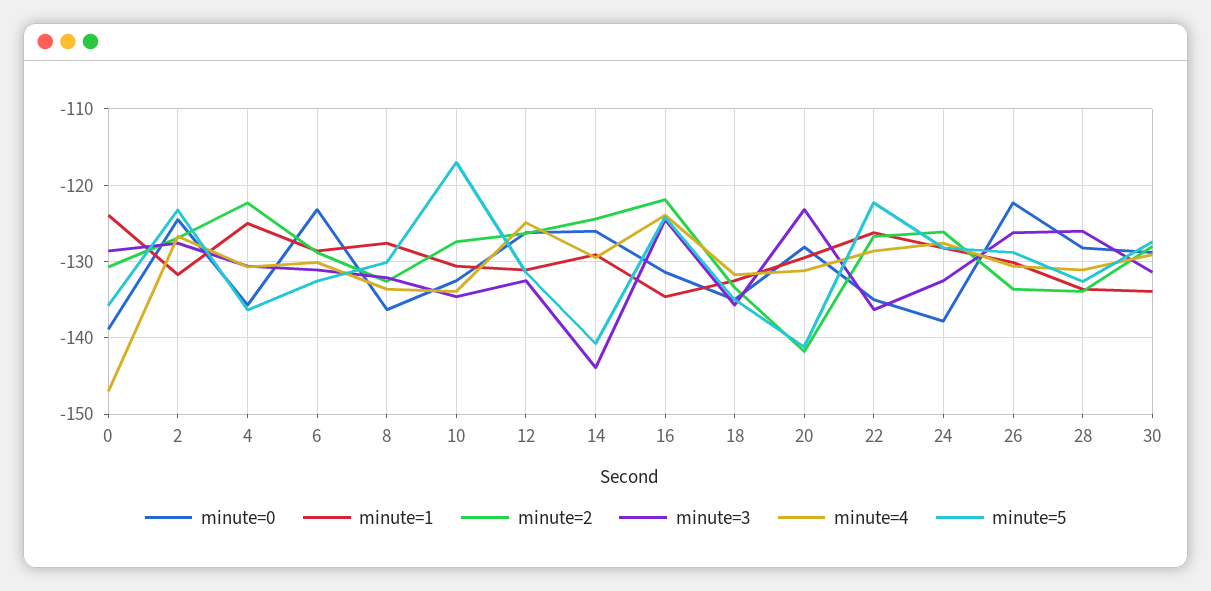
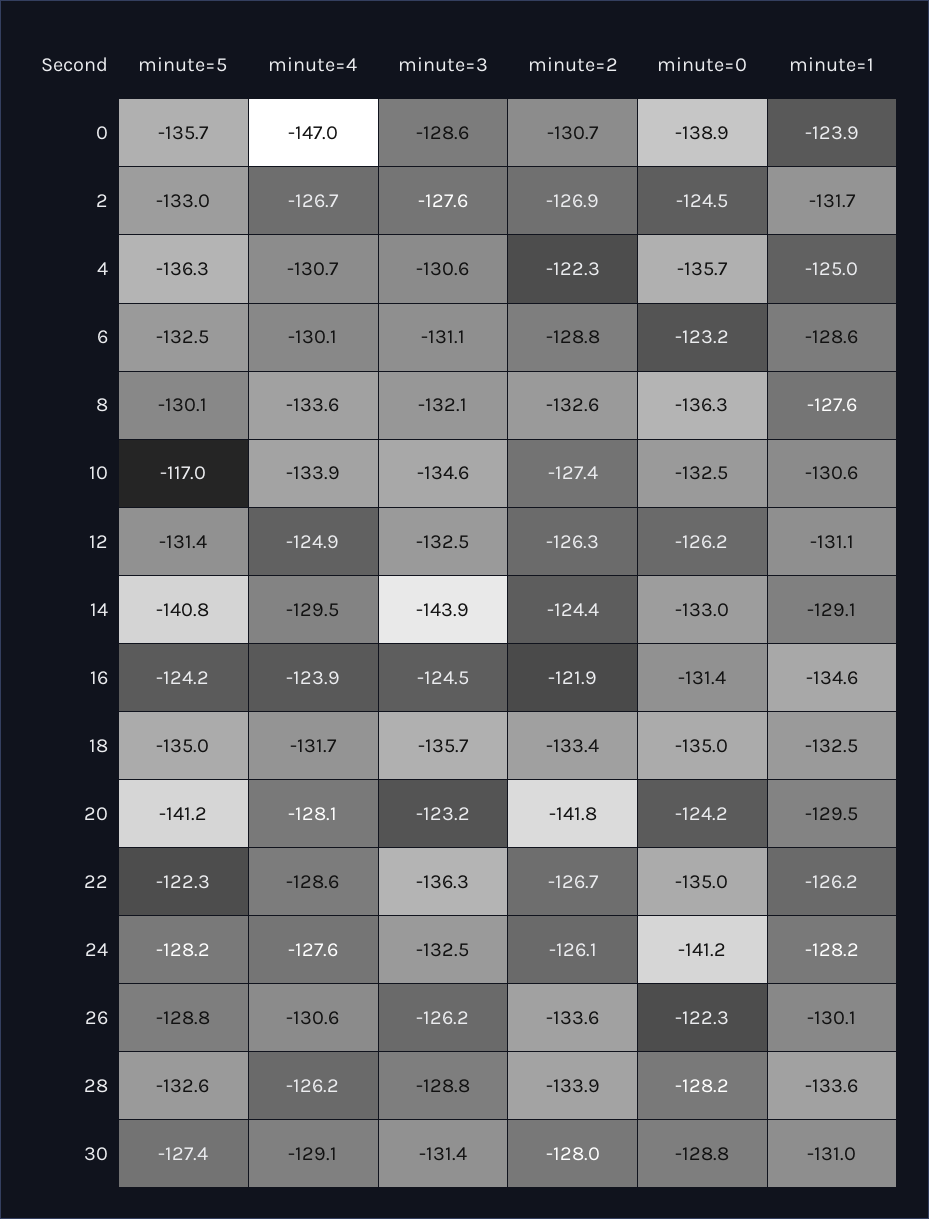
  {
    "minute=0": {
      "0": -138.9,
      "2": -124.5,
      "4": -135.7,
      "6": -123.2,
      "8": -136.3,
      "10": -132.5,
      "12": -126.2,
-     "14": -126,
+     "14": -133,
      "16": -131.4,
      "18": -135,
-     "20": -128,
+     "20": -124.2,
      "22": -135,
-     "24": -138,
+     "24": -141.2,
      "26": -122.3,
      "28": -128.2,
      "30": -128.8
    },
    "minute=1": {
      "0": -123.9,
      "2": -131.7,
      "4": -125,
      "6": -128.6,
      "8": -127.6,
      "10": -130.6,
      "12": -131.1,
      "14": -129.1,
      "16": -134.6,
      "18": -132.5,
      "20": -129.5,
      "22": -126.2,
      "24": -128.2,
      "26": -130.1,
      "28": -133.6,
-     "30": -134
+     "30": -131
    },
    "minute=2": {
      "0": -130.7,
      "2": -126.9,
      "4": -122.3,
      "6": -128.8,
      "8": -132.6,
      "10": -127.4,
      "12": -126.3,
      "14": -124.4,
      "16": -121.9,
      "18": -133.4,
      "20": -141.8,
      "22": -126.7,
      "24": -126.1,
      "26": -133.6,
      "28": -133.9,
      "30": -128
    },
    "minute=3": {
      "0": -128.6,
      "2": -127.6,
      "4": -130.6,
      "6": -131.1,
      "8": -132.1,
      "10": -134.6,
      "12": -132.5,
      "14": -143.9,
      "16": -124.5,
      "18": -135.7,
      "20": -123.2,
      "22": -136.3,
      "24": -132.5,
      "26": -126.2,
-     "28": -126,
+     "28": -128.8,
      "30": -131.4
    },
    "minute=4": {
      "0": -147,
      "2": -126.7,
      "4": -130.7,
      "6": -130.1,
      "8": -133.6,
      "10": -133.9,
      "12": -124.9,
      "14": -129.5,
      "16": -123.9,
      "18": -131.7,
-     "20": -131,
+     "20": -128.1,
      "22": -128.6,
      "24": -127.6,
      "26": -130.6,
-     "28": -131,
+     "28": -126.2,
      "30": -129.1
    },
    "minute=5": {
      "0": -135.7,
-     "2": -123,
+     "2": -133,
      "4": -136.3,
      "6": -132.5,
      "8": -130.1,
      "10": -117,
      "12": -131.4,
      "14": -140.8,
      "16": -124.2,
      "18": -135,
      "20": -141.2,
      "22": -122.3,
      "24": -128.2,
      "26": -128.8,
      "28": -132.6,
      "30": -127.4
    }
  }

